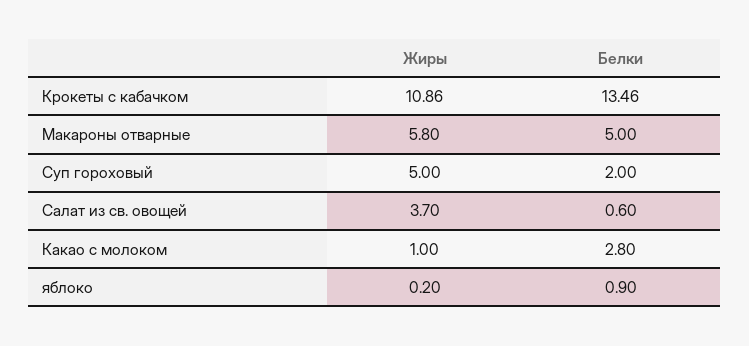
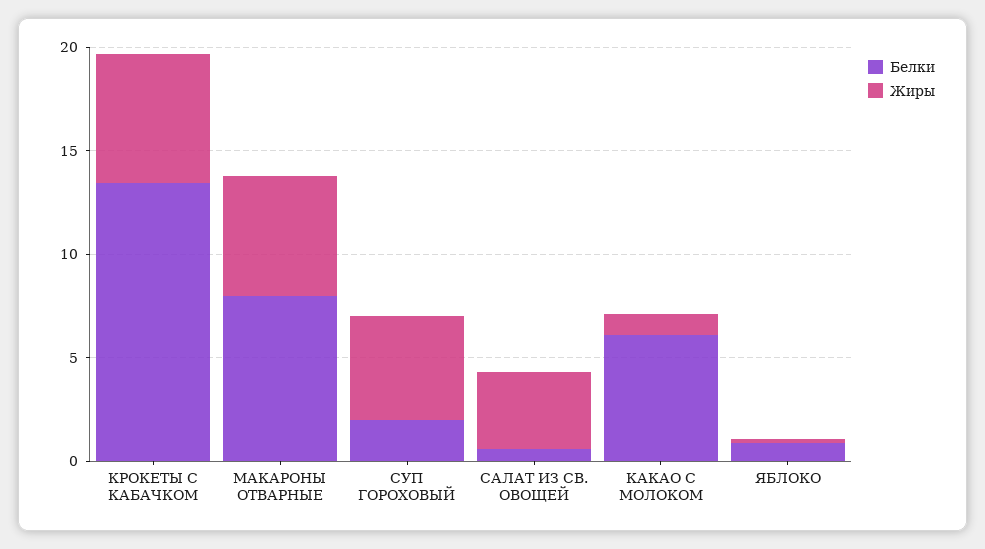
  {
    "Жиры": {
-     "Крокеты с кабачком": 10.86,
+     "Крокеты с кабачком": 6,
      "Макароны отварные": 5.8,
      "Суп гороховый": 5,
      "Салат из св. овощей": 3.7,
      "Какао с молоком": 1,
      "яблоко": 0.2
    },
    "Белки": {
      "Крокеты с кабачком": 13.46,
-     "Макароны отварные": 5,
+     "Макароны отварные": 8,
      "Суп гороховый": 2,
      "Салат из св. овощей": 0.6,
-     "Какао с молоком": 2.8,
+     "Какао с молоком": 6,
      "яблоко": 0.9
    }
  }

